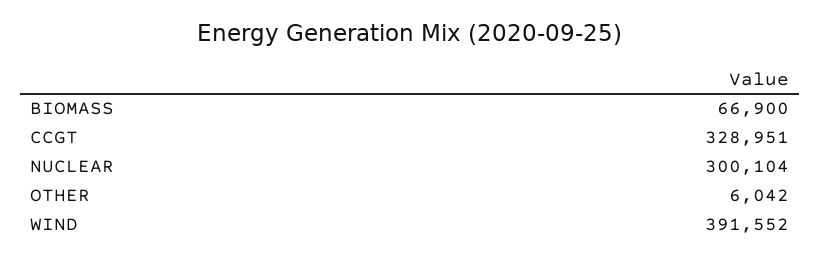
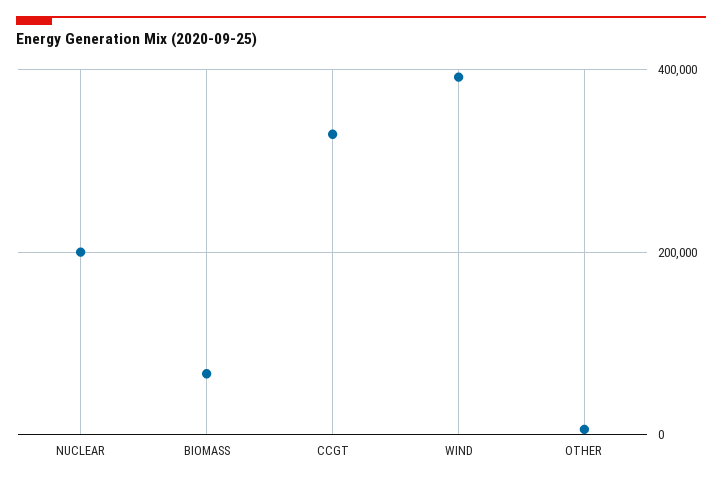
  {
    "BIOMASS": 66900,
    "CCGT": 328951,
-   "NUCLEAR": 300104,
+   "NUCLEAR": 200000,
    "OTHER": 6042,
    "WIND": 391552
  }

